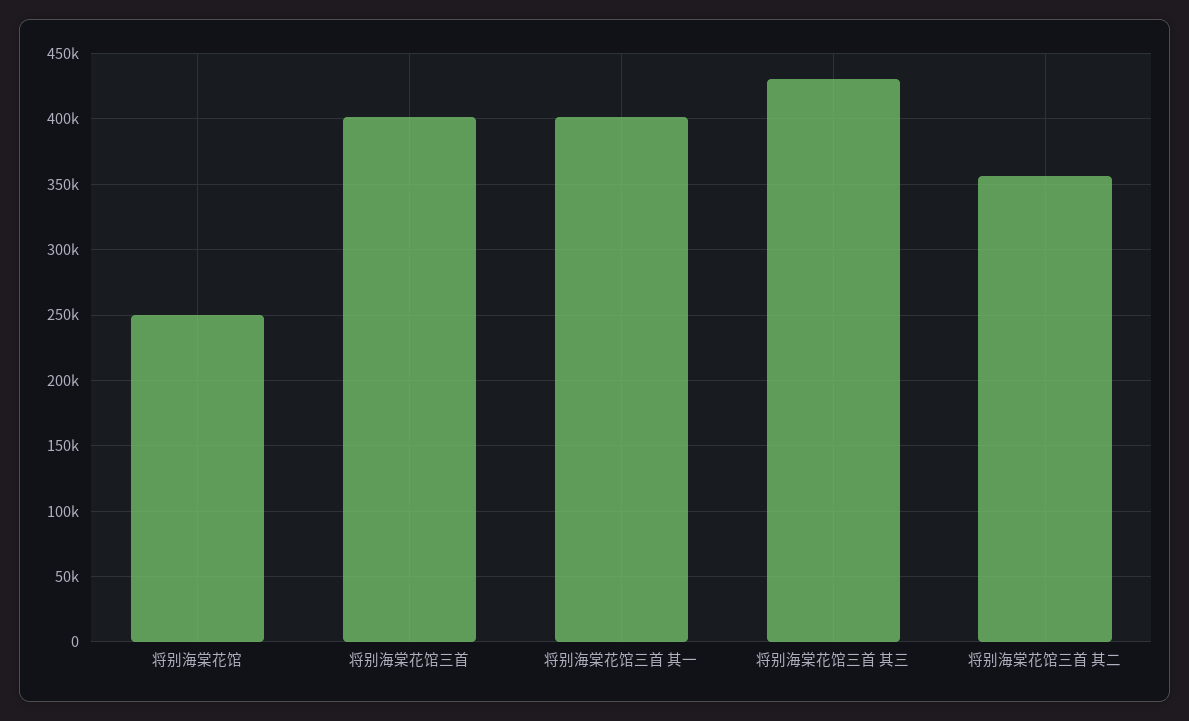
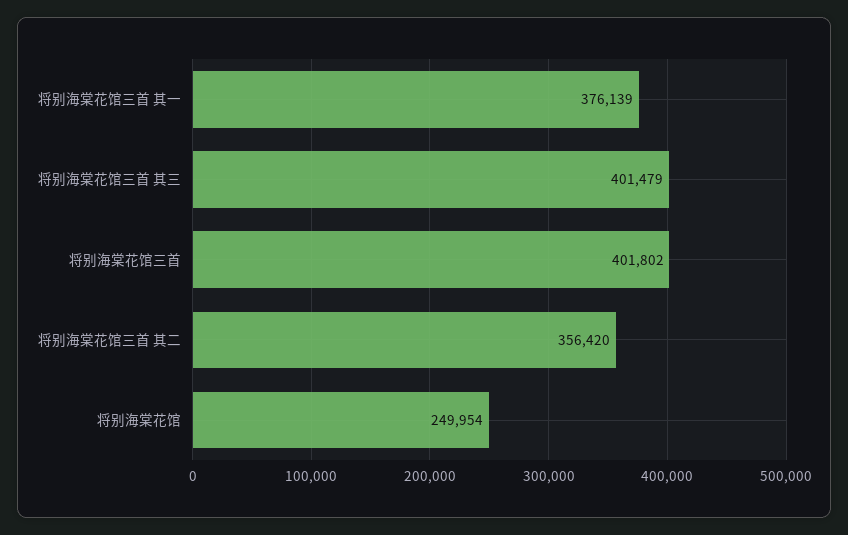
  {
    "将别海棠花馆": 249954,
    "将别海棠花馆三首": 401802,
-   "将别海棠花馆三首 其一": 400000,
+   "将别海棠花馆三首 其一": 376139,
-   "将别海棠花馆三首 其三": 430000,
+   "将别海棠花馆三首 其三": 401479,
    "将别海棠花馆三首 其二": 356420
  }

